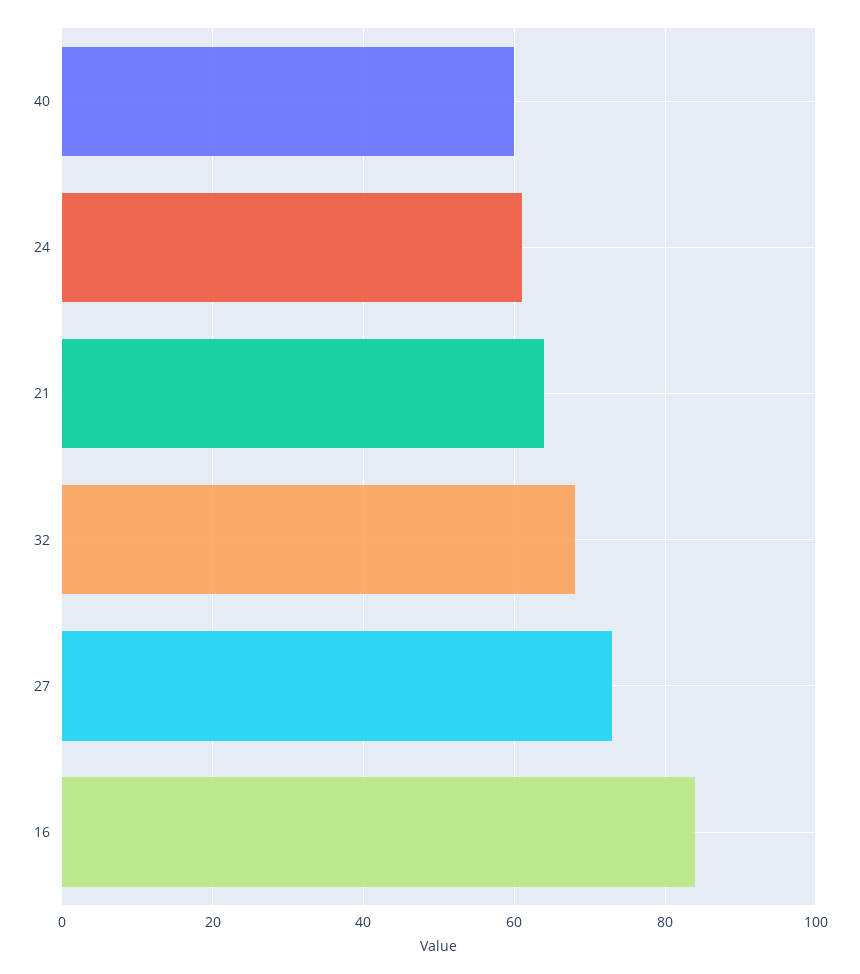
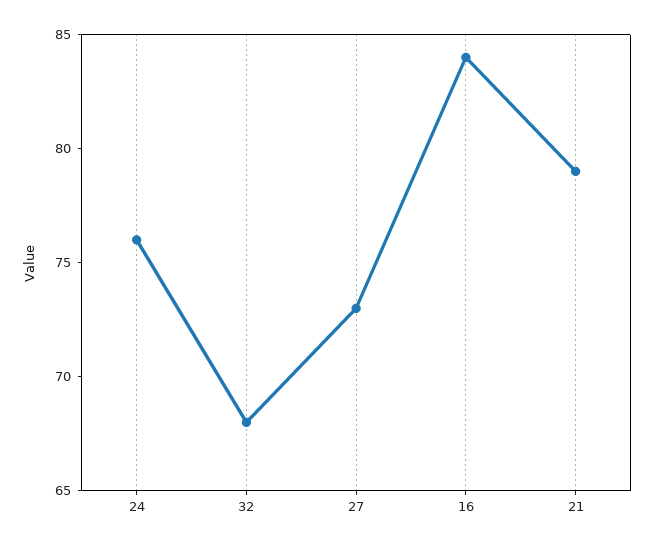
  {
-   "40": 60,
-   "24": 60,
+   "24": 76,
-   "21": 65,
+   "21": 79,
    "32": 68,
    "27": 73,
    "16": 84
  }

